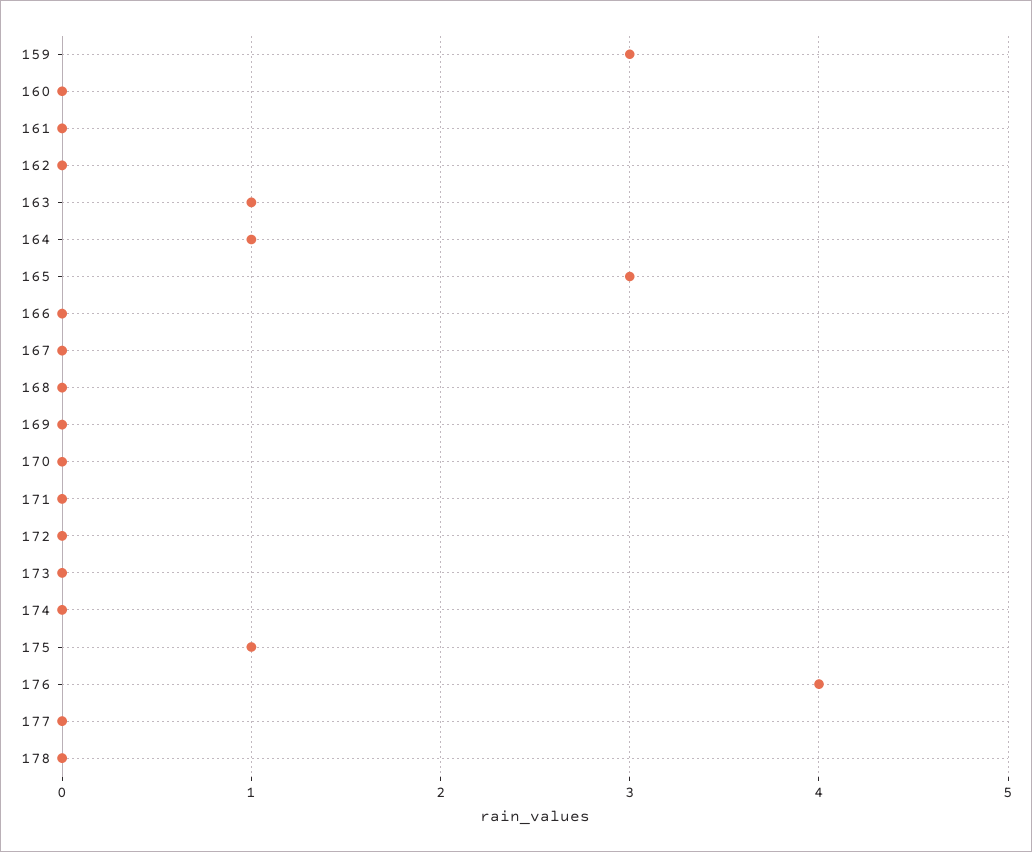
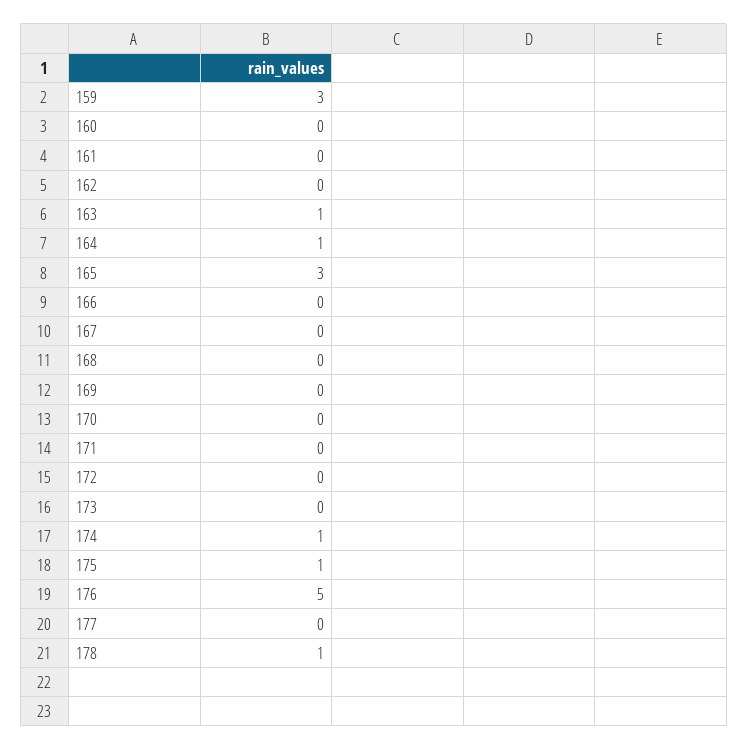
  {
    "159": 3,
    "160": 0,
    "161": 0,
    "162": 0,
    "163": 1,
    "164": 1,
    "165": 3,
    "166": 0,
    "167": 0,
    "168": 0,
    "169": 0,
    "170": 0,
    "171": 0,
    "172": 0,
    "173": 0,
-   "174": 0,
+   "174": 1,
    "175": 1,
-   "176": 4,
+   "176": 5,
    "177": 0,
-   "178": 0
+   "178": 1
  }

